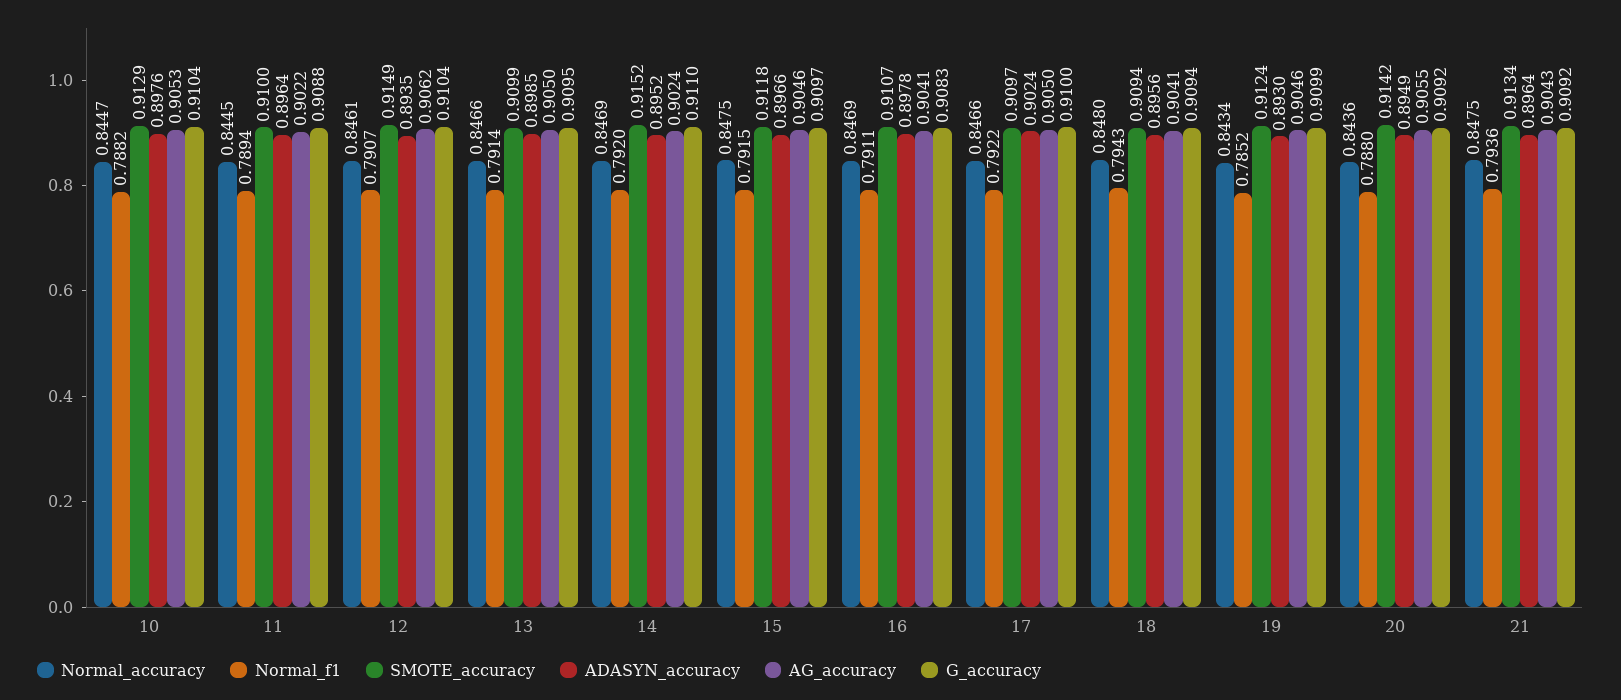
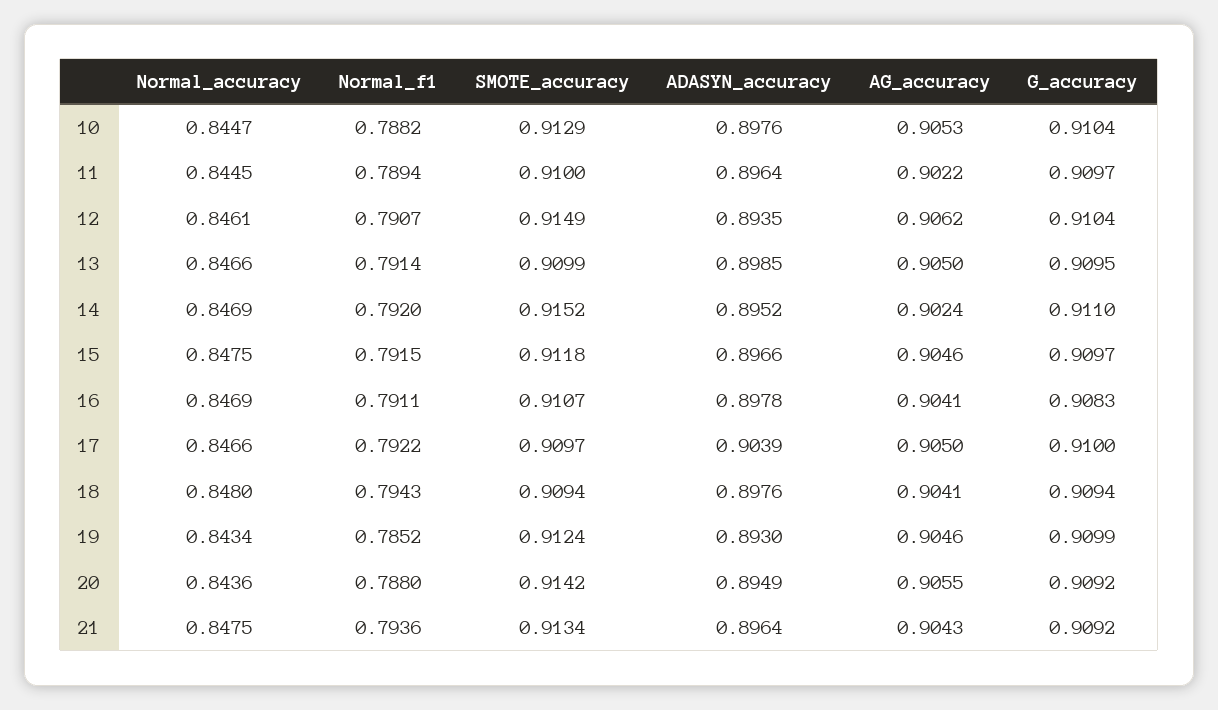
  {
    "Normal_accuracy": {
      "10": 0.8447,
      "11": 0.8445,
      "12": 0.8461,
      "13": 0.8466,
      "14": 0.8469,
      "15": 0.8475,
      "16": 0.8469,
      "17": 0.8466,
      "18": 0.848,
      "19": 0.8434,
      "20": 0.8436,
      "21": 0.8475
    },
    "Normal_f1": {
      "10": 0.7882,
      "11": 0.7894,
      "12": 0.7907,
      "13": 0.7914,
      "14": 0.792,
      "15": 0.7915,
      "16": 0.7911,
      "17": 0.7922,
      "18": 0.7943,
      "19": 0.7852,
      "20": 0.788,
      "21": 0.7936
    },
    "SMOTE_accuracy": {
      "10": 0.9129,
      "11": 0.91,
      "12": 0.9149,
      "13": 0.9099,
      "14": 0.9152,
      "15": 0.9118,
      "16": 0.9107,
      "17": 0.9097,
      "18": 0.9094,
      "19": 0.9124,
      "20": 0.9142,
      "21": 0.9134
    },
    "ADASYN_accuracy": {
      "10": 0.8976,
      "11": 0.8964,
      "12": 0.8935,
      "13": 0.8985,
      "14": 0.8952,
      "15": 0.8966,
      "16": 0.8978,
-     "17": 0.9024,
+     "17": 0.9039,
-     "18": 0.8956,
+     "18": 0.8976,
      "19": 0.893,
      "20": 0.8949,
      "21": 0.8964
    },
    "AG_accuracy": {
      "10": 0.9053,
      "11": 0.9022,
      "12": 0.9062,
      "13": 0.905,
      "14": 0.9024,
      "15": 0.9046,
      "16": 0.9041,
      "17": 0.905,
      "18": 0.9041,
      "19": 0.9046,
      "20": 0.9055,
      "21": 0.9043
    },
    "G_accuracy": {
      "10": 0.9104,
-     "11": 0.9088,
+     "11": 0.9097,
      "12": 0.9104,
      "13": 0.9095,
      "14": 0.911,
      "15": 0.9097,
      "16": 0.9083,
      "17": 0.91,
      "18": 0.9094,
      "19": 0.9099,
      "20": 0.9092,
      "21": 0.9092
    }
  }

